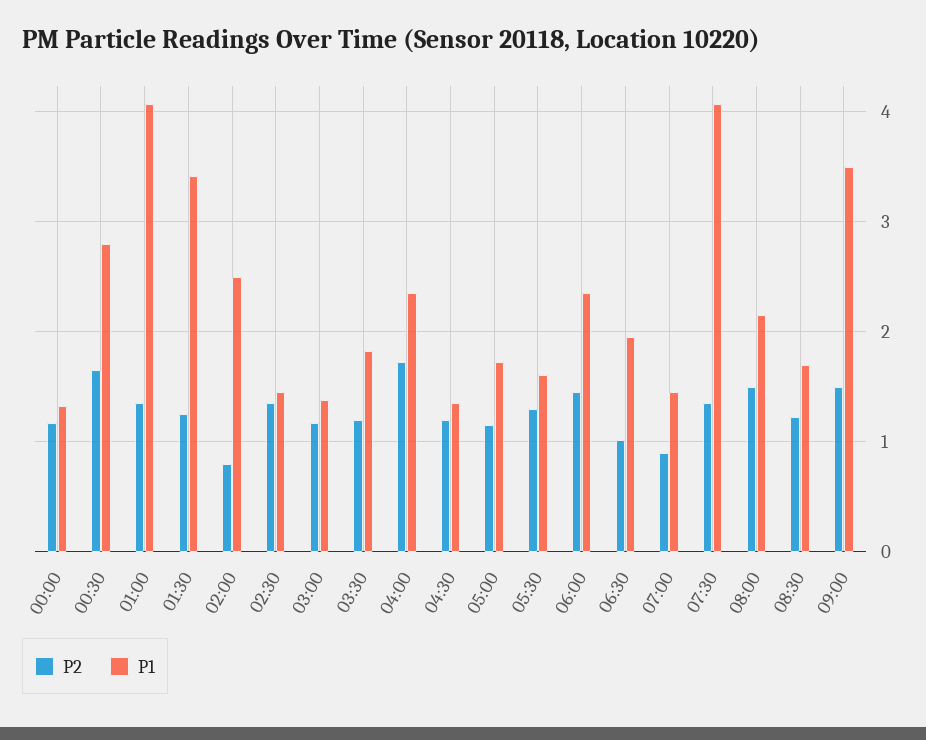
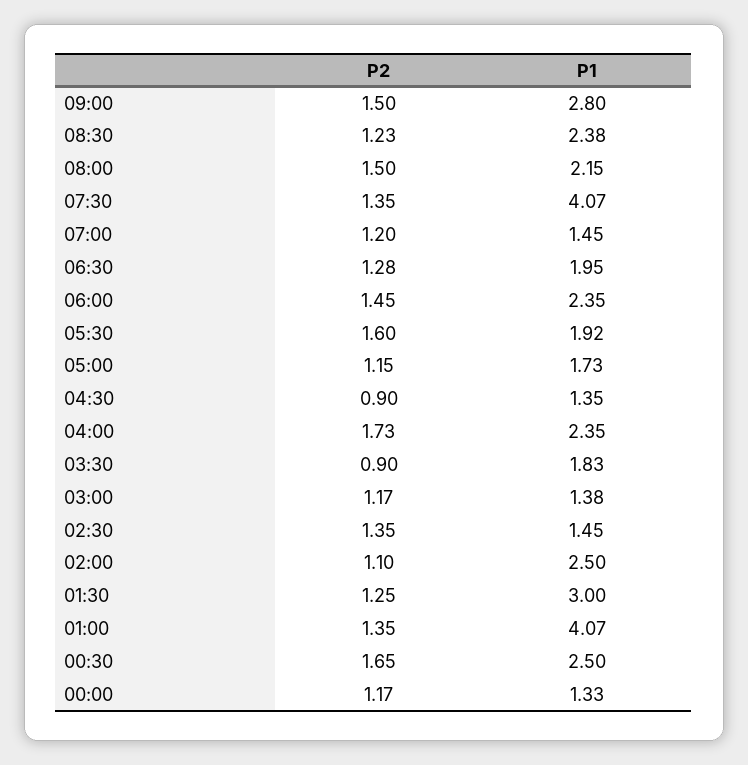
  {
    "P2": {
      "00:00": 1.17,
      "00:30": 1.65,
      "01:00": 1.35,
      "01:30": 1.25,
-     "02:00": 0.8,
+     "02:00": 1.1,
      "02:30": 1.35,
      "03:00": 1.17,
-     "03:30": 1.2,
+     "03:30": 0.9,
      "04:00": 1.73,
-     "04:30": 1.2,
+     "04:30": 0.9,
      "05:00": 1.15,
-     "05:30": 1.3,
+     "05:30": 1.6,
      "06:00": 1.45,
-     "06:30": 1,
+     "06:30": 1.28,
-     "07:00": 0.9,
+     "07:00": 1.2,
      "07:30": 1.35,
      "08:00": 1.5,
      "08:30": 1.23,
      "09:00": 1.5
    },
    "P1": {
      "00:00": 1.33,
-     "00:30": 2.8,
+     "00:30": 2.5,
      "01:00": 4.07,
-     "01:30": 3.4,
+     "01:30": 3,
      "02:00": 2.5,
      "02:30": 1.45,
      "03:00": 1.38,
      "03:30": 1.83,
      "04:00": 2.35,
      "04:30": 1.35,
      "05:00": 1.73,
-     "05:30": 1.6,
+     "05:30": 1.92,
      "06:00": 2.35,
      "06:30": 1.95,
      "07:00": 1.45,
      "07:30": 4.07,
      "08:00": 2.15,
-     "08:30": 1.7,
+     "08:30": 2.38,
-     "09:00": 3.5
+     "09:00": 2.8
    }
  }

